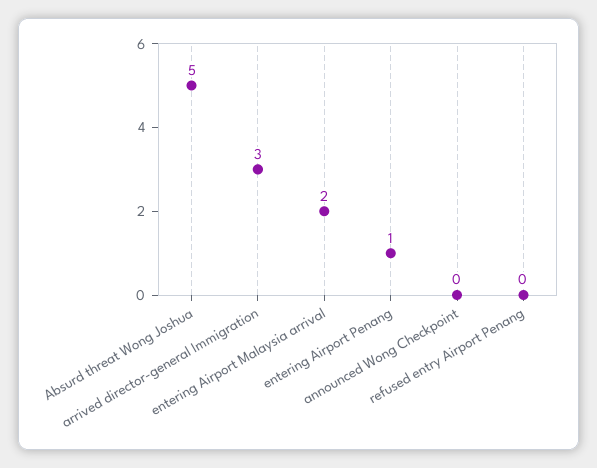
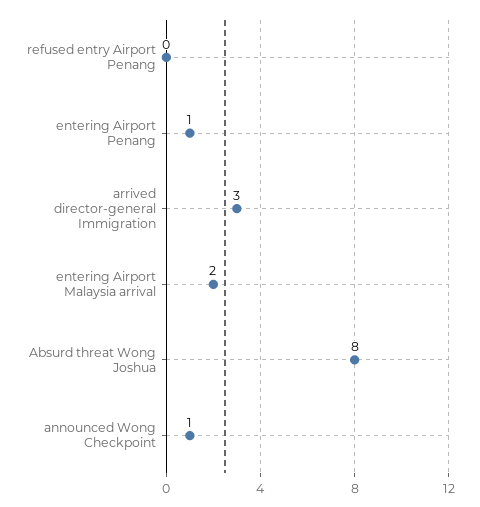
  {
-   "Absurd threat Wong Joshua": 5,
+   "Absurd threat Wong Joshua": 8,
    "arrived director-general Immigration": 3,
    "entering Airport Malaysia arrival": 2,
    "entering Airport Penang": 1,
-   "announced Wong Checkpoint": 0,
+   "announced Wong Checkpoint": 1,
    "refused entry Airport Penang": 0
  }

